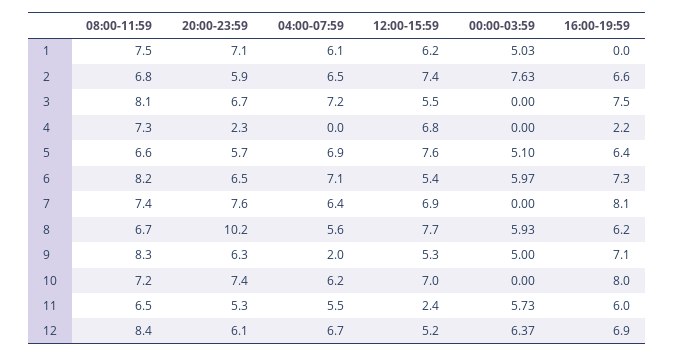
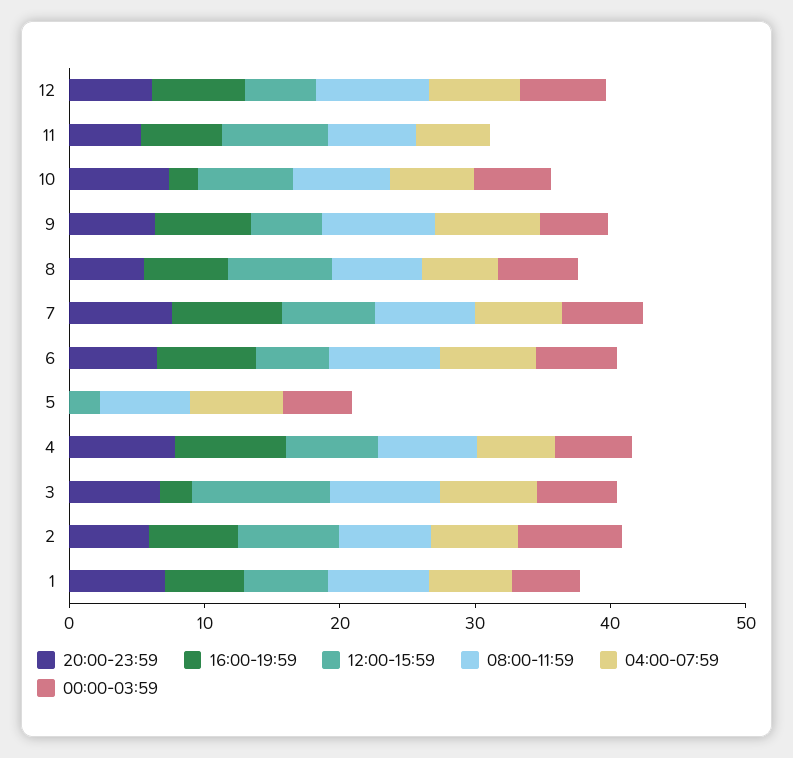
  {
    "08:00-11:59": {
      "1": 7.5,
      "2": 6.8,
      "3": 8.1,
      "4": 7.3,
      "5": 6.6,
      "6": 8.2,
      "7": 7.4,
      "8": 6.7,
      "9": 8.3,
      "10": 7.2,
      "11": 6.5,
      "12": 8.4
    },
    "20:00-23:59": {
      "1": 7.1,
      "2": 5.9,
      "3": 6.7,
-     "4": 2.3,
+     "4": 8,
-     "5": 5.7,
+     "5": 0,
      "6": 6.5,
      "7": 7.6,
-     "8": 10.2,
+     "8": 6,
      "9": 6.3,
      "10": 7.4,
      "11": 5.3,
      "12": 6.1
    },
    "04:00-07:59": {
      "1": 6.1,
      "2": 6.5,
      "3": 7.2,
-     "4": 0,
+     "4": 6,
      "5": 6.9,
      "6": 7.1,
      "7": 6.4,
      "8": 5.6,
-     "9": 2,
+     "9": 8,
      "10": 6.2,
      "11": 5.5,
      "12": 6.7
    },
    "12:00-15:59": {
      "1": 6.2,
      "2": 7.4,
-     "3": 5.5,
+     "3": 10,
      "4": 6.8,
-     "5": 7.6,
+     "5": 2,
      "6": 5.4,
      "7": 6.9,
      "8": 7.7,
      "9": 5.3,
      "10": 7,
-     "11": 2.4,
+     "11": 8,
      "12": 5.2
    },
    "00:00-03:59": {
      "1": 5.03,
      "2": 7.63,
-     "3": 0,
+     "3": 6,
-     "4": 0,
+     "4": 6,
      "5": 5.1,
      "6": 5.97,
-     "7": 0,
+     "7": 6,
      "8": 5.93,
      "9": 5,
-     "10": 0,
+     "10": 6,
-     "11": 5.73,
+     "11": 0,
      "12": 6.37
    },
    "16:00-19:59": {
-     "1": 0,
+     "1": 6,
      "2": 6.6,
-     "3": 7.5,
+     "3": 2,
-     "4": 2.2,
+     "4": 8,
-     "5": 6.4,
+     "5": 0,
      "6": 7.3,
      "7": 8.1,
      "8": 6.2,
      "9": 7.1,
-     "10": 8,
+     "10": 2,
      "11": 6,
      "12": 6.9
    }
  }

